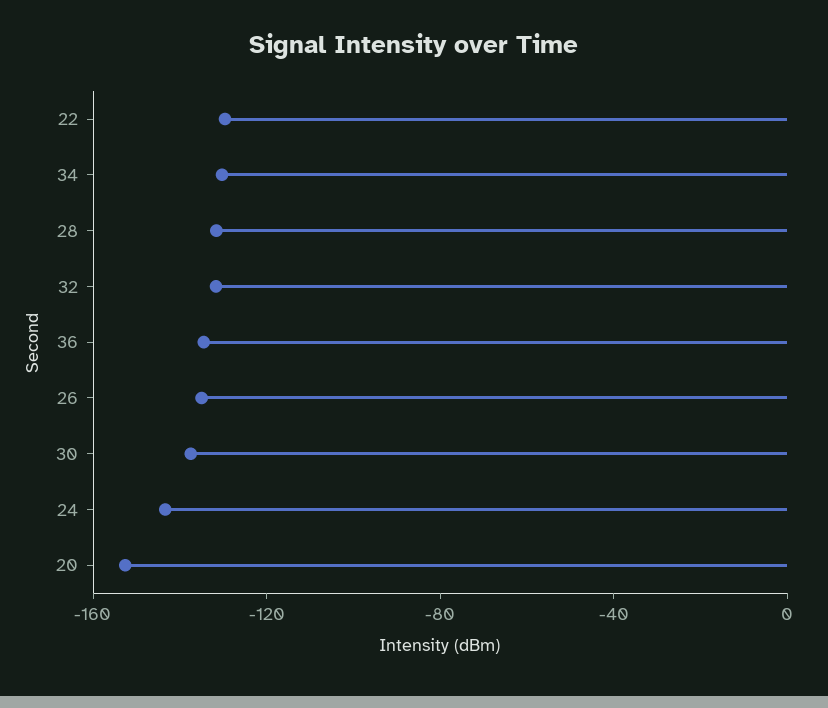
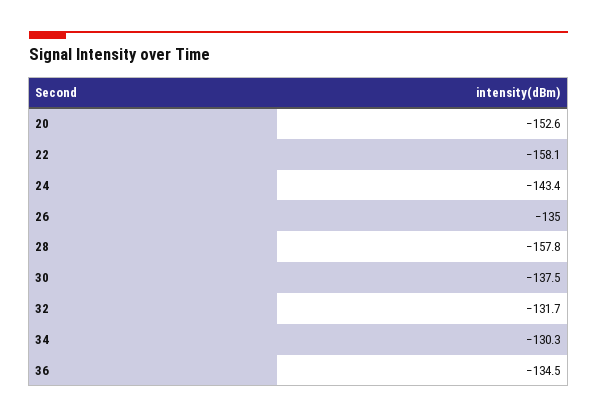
  {
-   "22": -130,
+   "22": -158.1,
    "34": -130.3,
-   "28": -130,
+   "28": -157.8,
    "32": -131.7,
    "36": -134.5,
    "26": -135,
    "30": -137.5,
    "24": -143.4,
    "20": -152.6
  }

